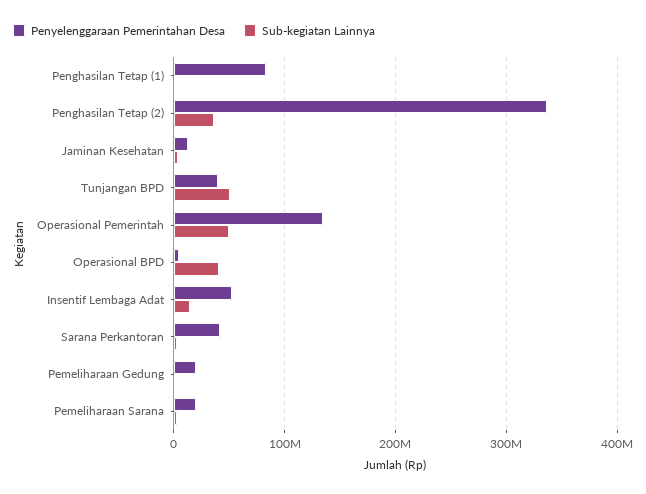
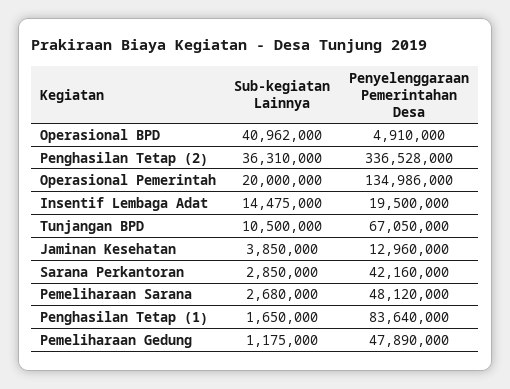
  {
    "Penyelenggaraan Pemerintahan Desa": {
      "Penghasilan Tetap (1)": 83640000,
      "Penghasilan Tetap (2)": 336528000,
      "Jaminan Kesehatan": 12960000,
-     "Tunjangan BPD": 40000000,
+     "Tunjangan BPD": 67050000,
      "Operasional Pemerintah": 134986000,
      "Operasional BPD": 4910000,
-     "Insentif Lembaga Adat": 50000000,
+     "Insentif Lembaga Adat": 19500000,
      "Sarana Perkantoran": 42160000,
-     "Pemeliharaan Gedung": 20000000,
+     "Pemeliharaan Gedung": 47890000,
-     "Pemeliharaan Sarana": 20000000
+     "Pemeliharaan Sarana": 48120000
    },
    "Sub-kegiatan Lainnya": {
      "Penghasilan Tetap (1)": 1650000,
      "Penghasilan Tetap (2)": 36310000,
      "Jaminan Kesehatan": 3850000,
-     "Tunjangan BPD": 50000000,
+     "Tunjangan BPD": 10500000,
-     "Operasional Pemerintah": 50000000,
+     "Operasional Pemerintah": 20000000,
      "Operasional BPD": 40962000,
      "Insentif Lembaga Adat": 14475000,
      "Sarana Perkantoran": 2850000,
      "Pemeliharaan Gedung": 1175000,
      "Pemeliharaan Sarana": 2680000
    }
  }

